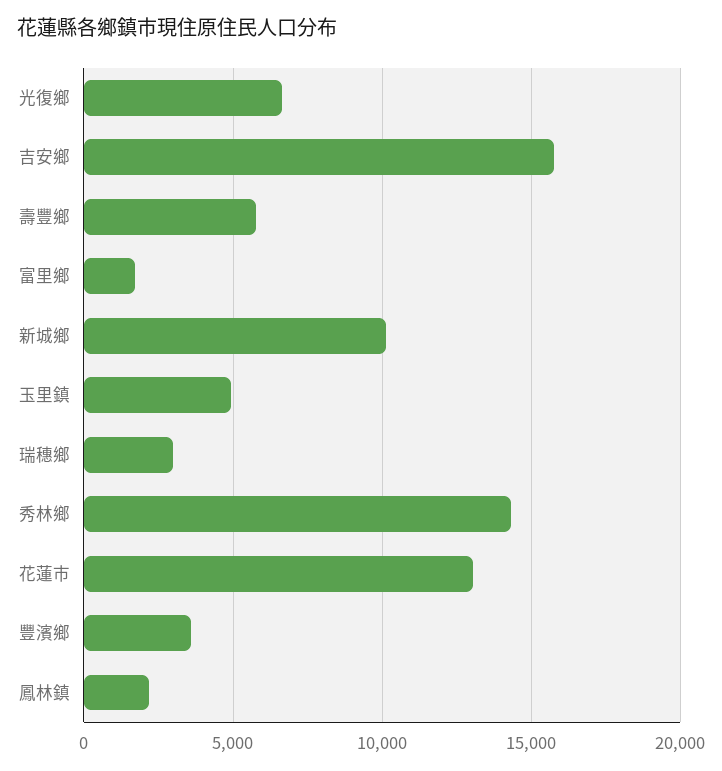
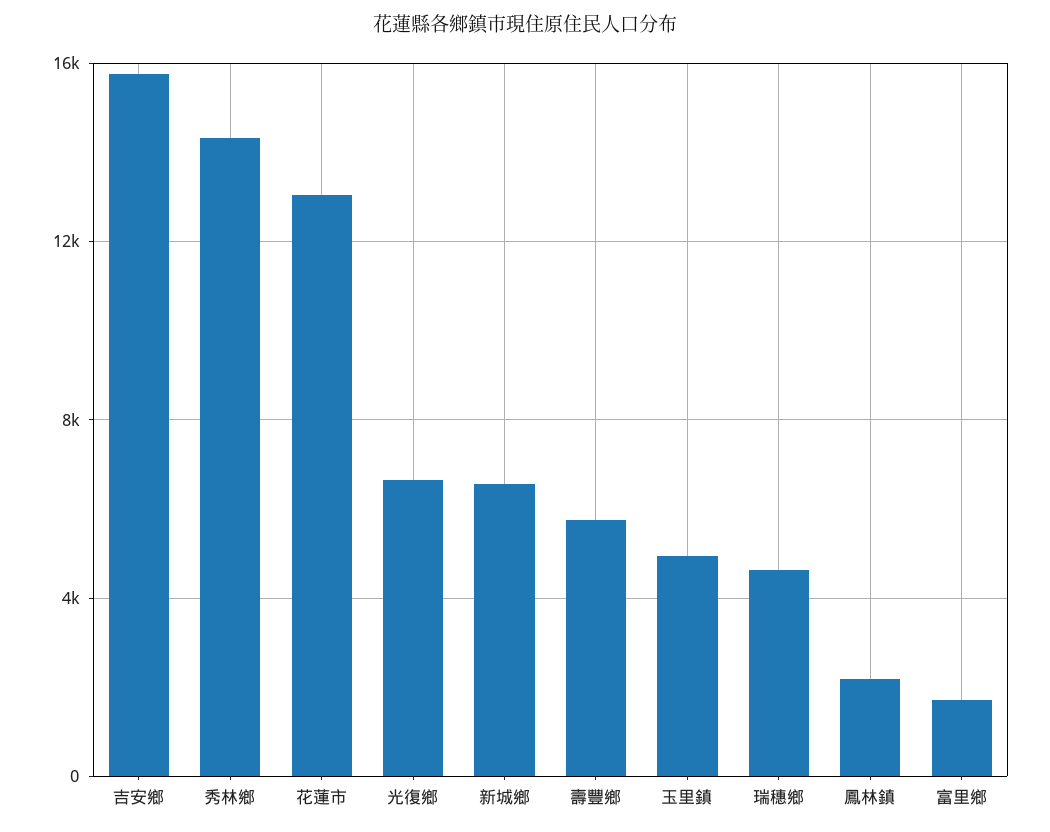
  {
    "光復鄉": 6500,
    "吉安鄉": 16000,
    "壽豐鄉": 6000,
    "富里鄉": 1500,
-   "新城鄉": 10000,
+   "新城鄉": 6500,
    "玉里鎮": 5000,
-   "瑞穗鄉": 3000,
+   "瑞穗鄉": 4500,
    "秀林鄉": 14500,
    "花蓮市": 13000,
-   "豐濱鄉": 3500,
    "鳳林鎮": 2000
  }

